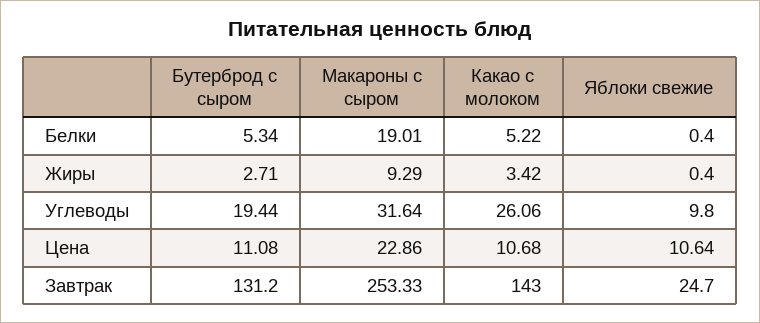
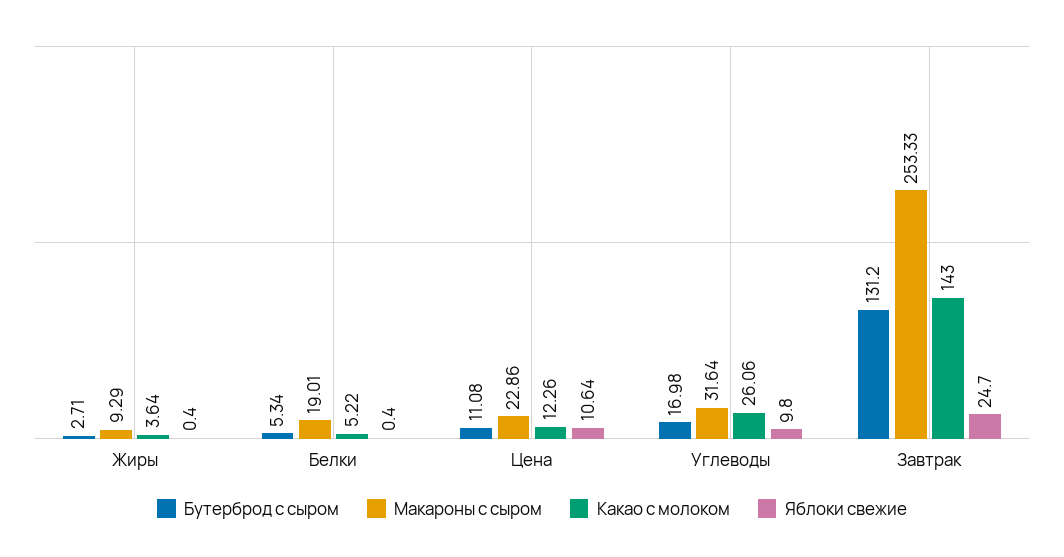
  {
    "Бутерброд с сыром": {
      "Белки": 5.34,
      "Жиры": 2.71,
-     "Углеводы": 19.44,
+     "Углеводы": 16.98,
      "Цена": 11.08,
      "Завтрак": 131.2
    },
    "Макароны с сыром": {
      "Белки": 19.01,
      "Жиры": 9.29,
      "Углеводы": 31.64,
      "Цена": 22.86,
      "Завтрак": 253.33
    },
    "Какао с молоком": {
      "Белки": 5.22,
-     "Жиры": 3.42,
+     "Жиры": 3.64,
      "Углеводы": 26.06,
-     "Цена": 10.68,
+     "Цена": 12.26,
      "Завтрак": 143
    },
    "Яблоки свежие": {
      "Белки": 0.4,
      "Жиры": 0.4,
      "Углеводы": 9.8,
      "Цена": 10.64,
      "Завтрак": 24.7
    }
  }

